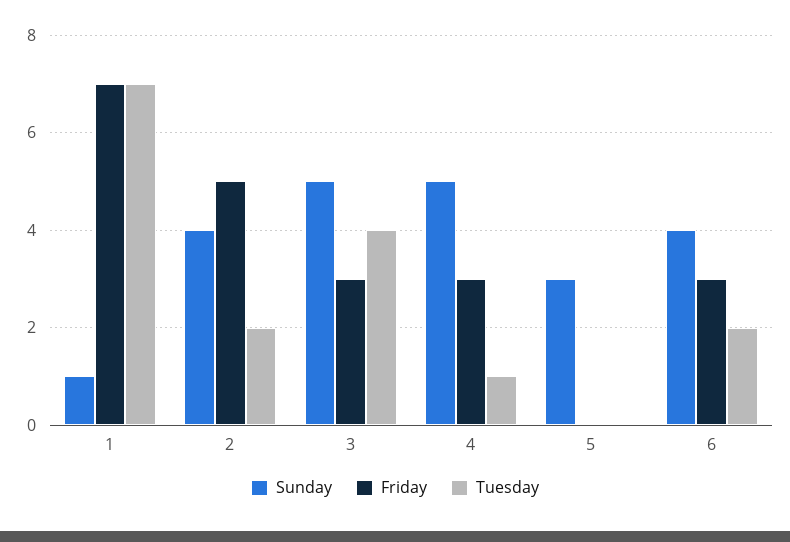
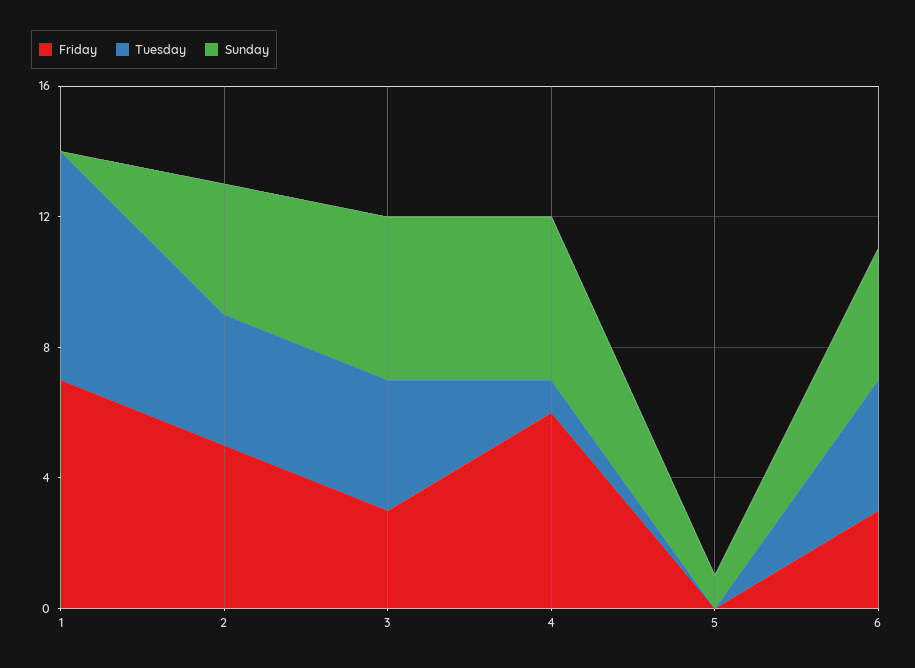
  {
    "Sunday": {
-     "1": 1,
+     "1": 0,
      "2": 4,
      "3": 5,
      "4": 5,
-     "5": 3,
+     "5": 1,
      "6": 4
    },
    "Friday": {
      "1": 7,
      "2": 5,
      "3": 3,
-     "4": 3,
+     "4": 6,
      "5": 0,
      "6": 3
    },
    "Tuesday": {
      "1": 7,
-     "2": 2,
+     "2": 4,
      "3": 4,
      "4": 1,
      "5": 0,
-     "6": 2
+     "6": 4
    }
  }

